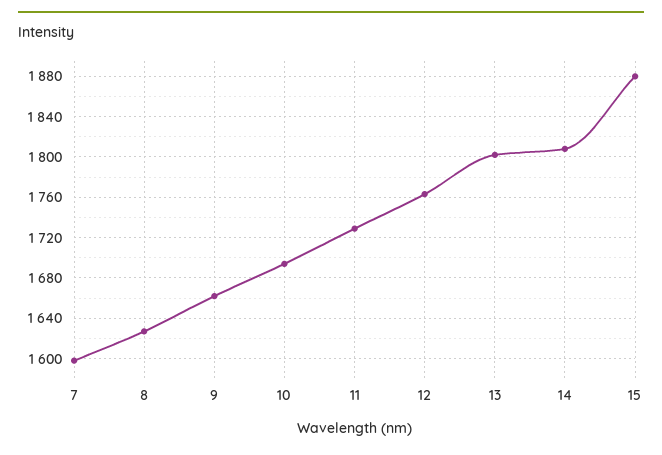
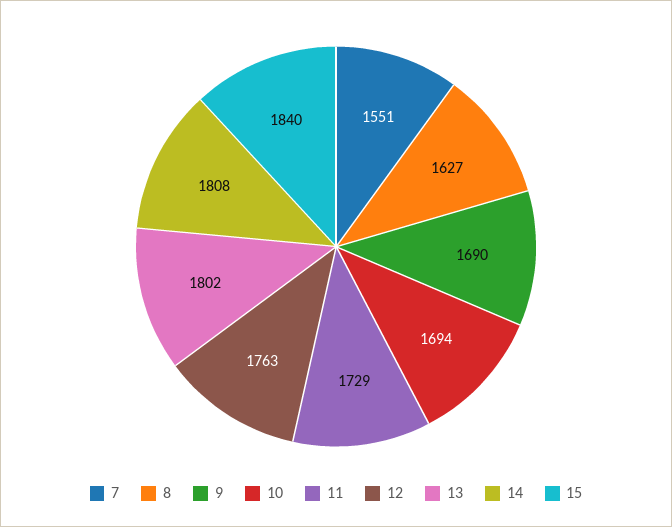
  {
-   "7": 1600,
+   "7": 1551,
    "8": 1627,
-   "9": 1660,
+   "9": 1690,
    "10": 1694,
    "11": 1729,
    "12": 1763,
    "13": 1802,
    "14": 1808,
-   "15": 1880
+   "15": 1840
  }

